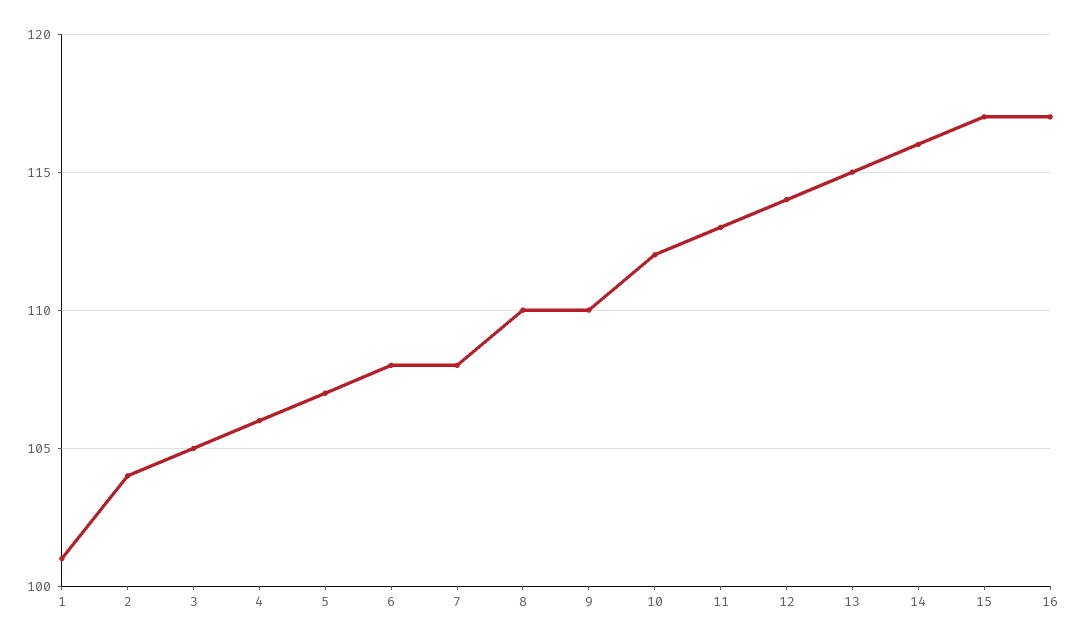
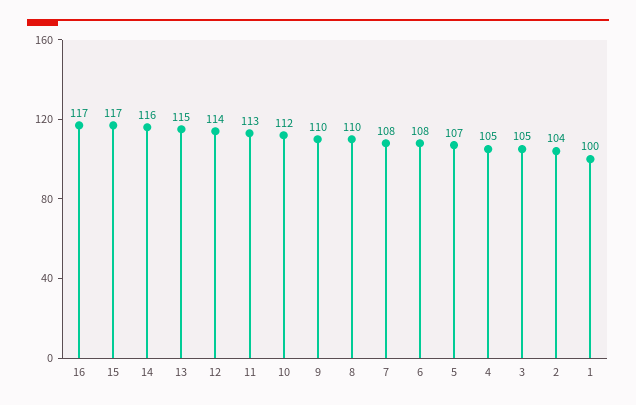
  {
-   "1": 101,
+   "1": 100,
    "2": 104,
    "3": 105,
-   "4": 106,
+   "4": 105,
    "5": 107,
    "6": 108,
    "7": 108,
    "8": 110,
    "9": 110,
    "10": 112,
    "11": 113,
    "12": 114,
    "13": 115,
    "14": 116,
    "15": 117,
    "16": 117
  }

